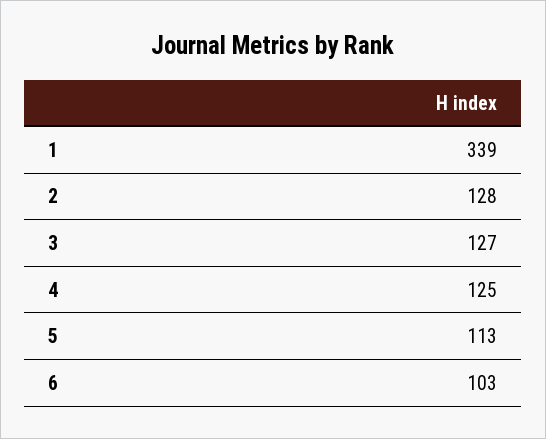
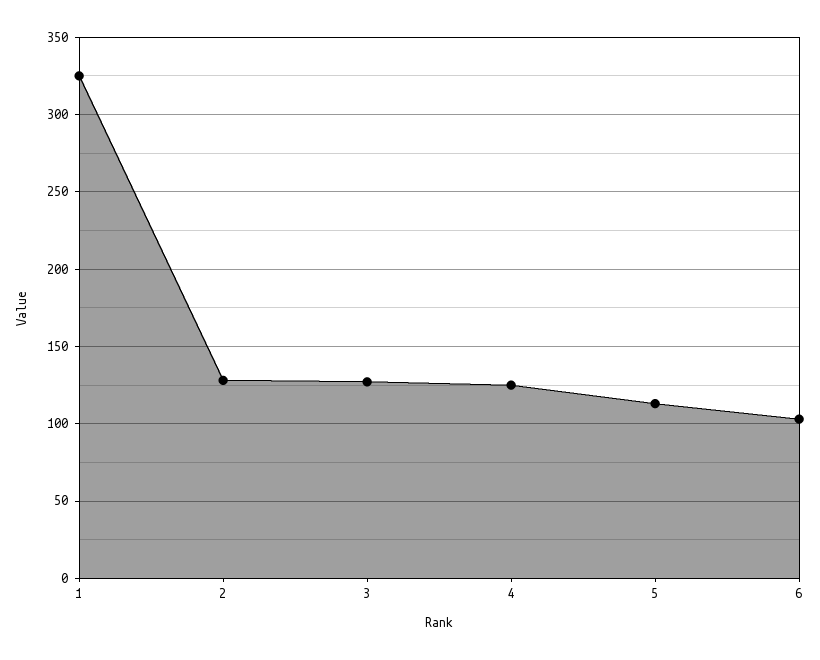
  {
-   "1": 339,
+   "1": 325,
    "2": 128,
    "3": 127,
    "4": 125,
    "5": 113,
    "6": 103
  }

